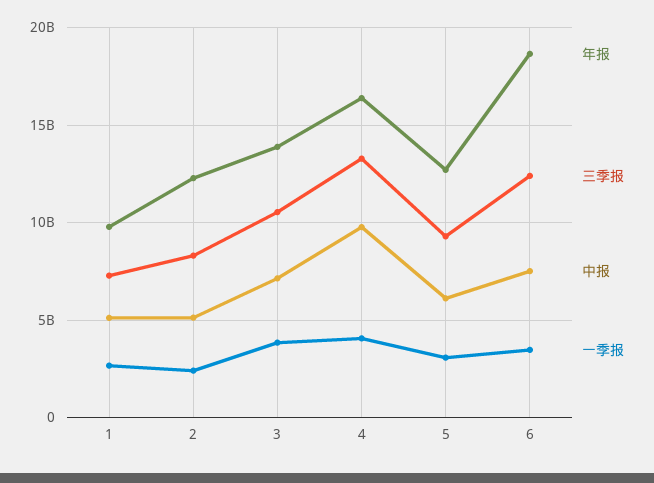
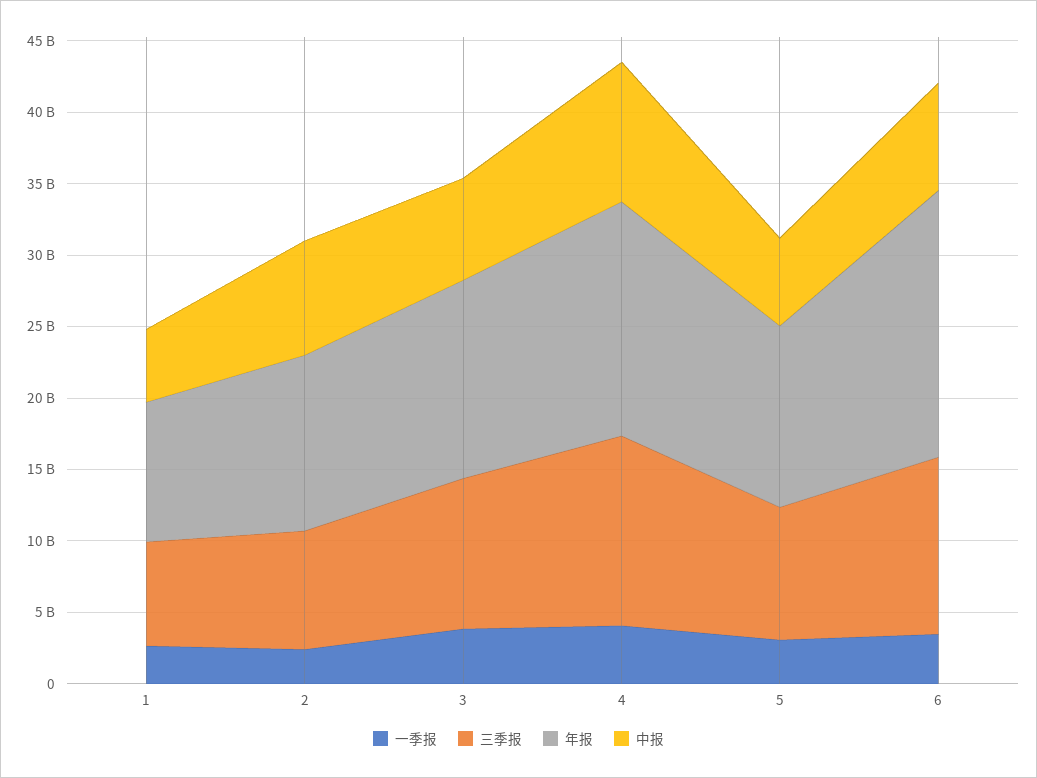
  {
    "年报": {
      "1": 10000000000,
      "2": 12500000000,
      "3": 14000000000,
      "4": 16500000000,
      "5": 12500000000,
      "6": 18500000000
    },
    "三季报": {
      "1": 7500000000,
      "2": 8500000000,
      "3": 10500000000,
      "4": 13500000000,
      "5": 9500000000,
      "6": 12500000000
    },
    "中报": {
      "1": 5000000000,
-     "2": 5000000000,
+     "2": 8000000000,
      "3": 7000000000,
      "4": 10000000000,
      "5": 6000000000,
      "6": 7500000000
    },
    "一季报": {
      "1": 2500000000,
      "2": 2500000000,
      "3": 4000000000,
      "4": 4000000000,
      "5": 3000000000,
      "6": 3500000000
    }
  }

